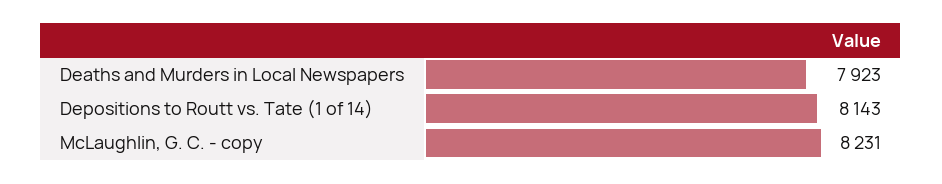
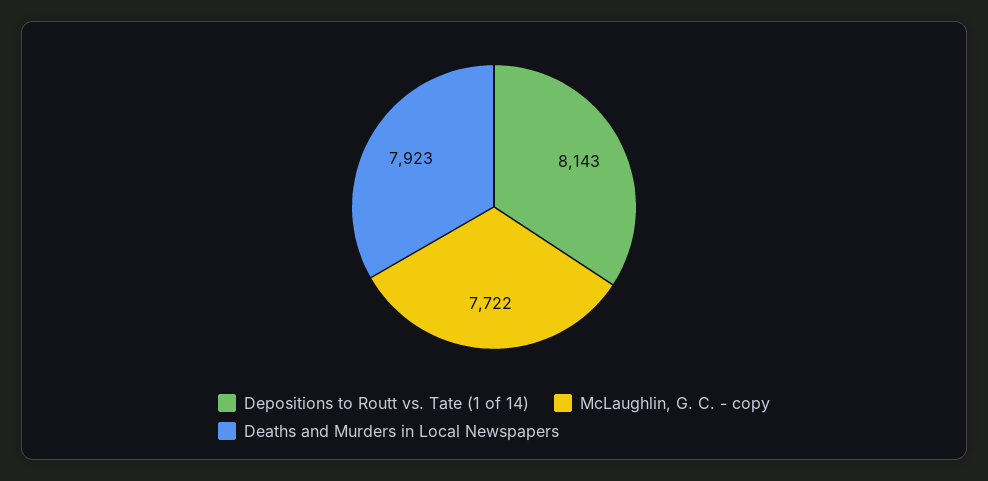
  {
    "Deaths and Murders in Local Newspapers": 7923,
    "Depositions to Routt vs. Tate (1 of 14)": 8143,
-   "McLaughlin, G. C. - copy": 8231
+   "McLaughlin, G. C. - copy": 7722
  }

